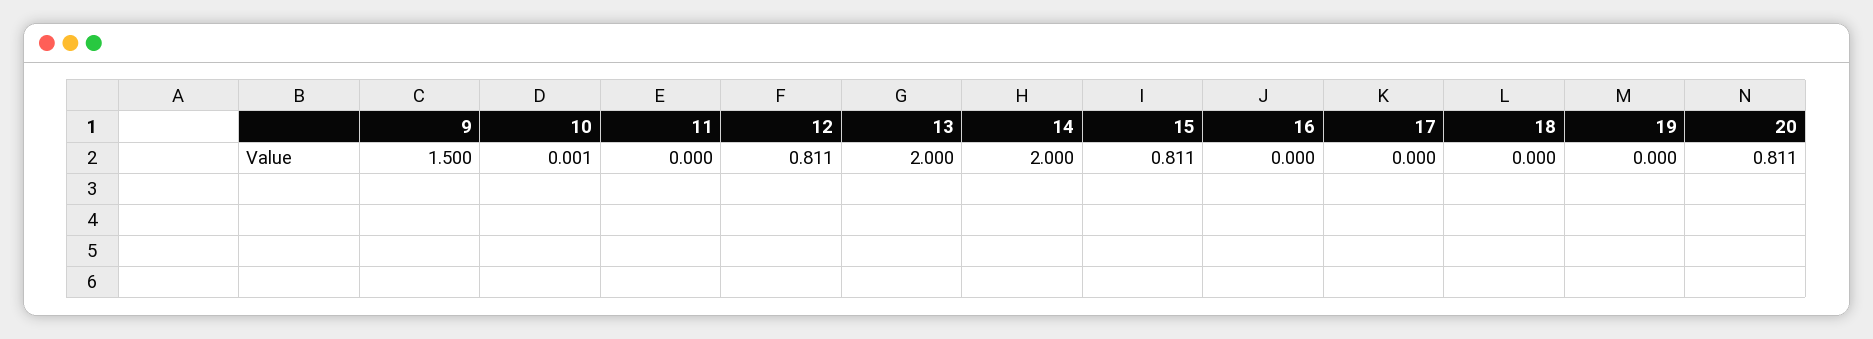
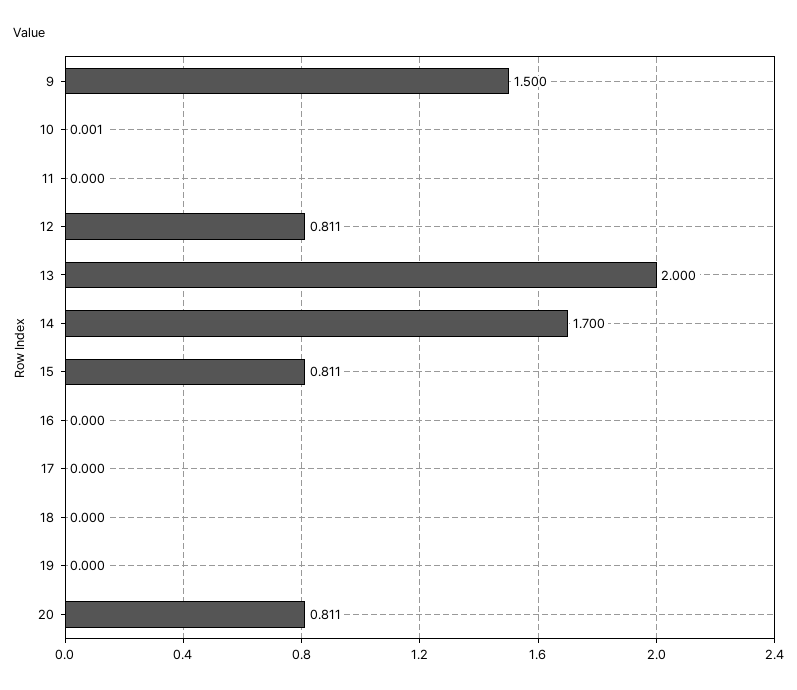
  {
    "9": 1.5,
    "10": 0.001,
    "11": 0,
    "12": 0.811,
    "13": 2,
-   "14": 2,
+   "14": 1.7,
    "15": 0.811,
    "16": 0,
    "17": 0,
    "18": 0,
    "19": 0,
    "20": 0.811
  }

